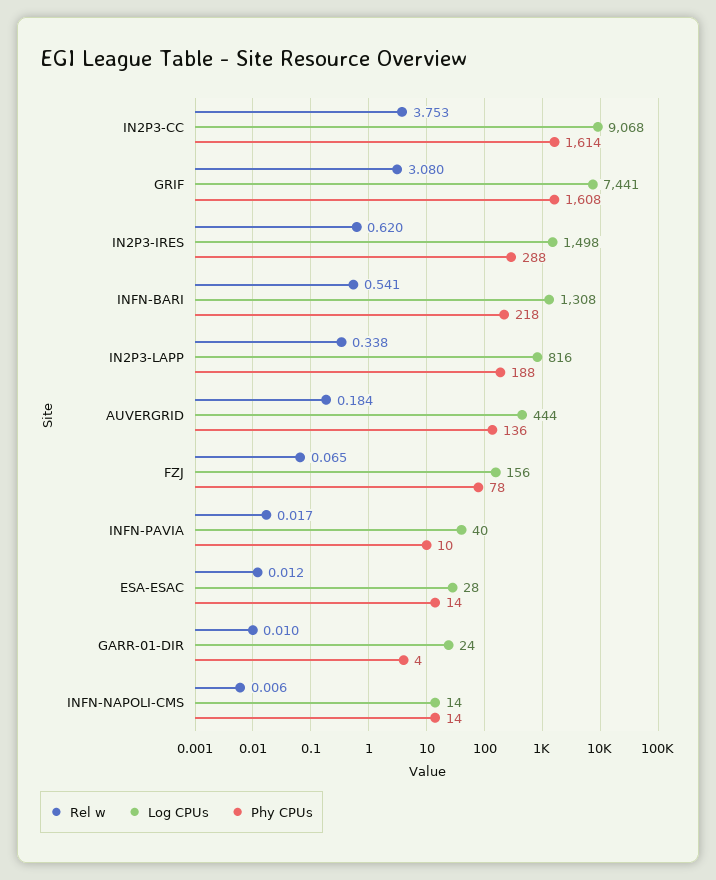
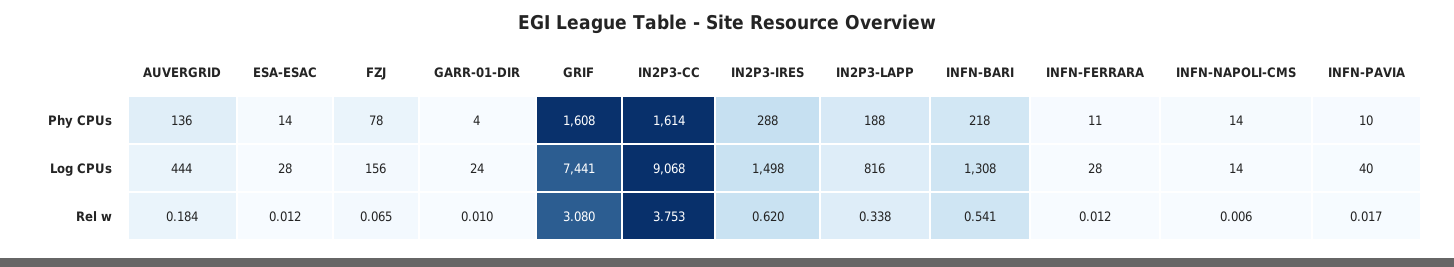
  {
    "Rel w": {
      "IN2P3-CC": 3.753,
      "GRIF": 3.08,
      "IN2P3-IRES": 0.62,
      "INFN-BARI": 0.541,
      "IN2P3-LAPP": 0.338,
      "AUVERGRID": 0.184,
      "FZJ": 0.065,
      "INFN-PAVIA": 0.017,
      "ESA-ESAC": 0.012,
      "GARR-01-DIR": 0.01,
-     "INFN-NAPOLI-CMS": 0.006
+     "INFN-NAPOLI-CMS": 0.006,
+     "INFN-FERRARA": 0.012
    },
    "Log CPUs": {
      "IN2P3-CC": 9068,
      "GRIF": 7441,
      "IN2P3-IRES": 1498,
      "INFN-BARI": 1308,
      "IN2P3-LAPP": 816,
      "AUVERGRID": 444,
      "FZJ": 156,
      "INFN-PAVIA": 40,
      "ESA-ESAC": 28,
      "GARR-01-DIR": 24,
-     "INFN-NAPOLI-CMS": 14
+     "INFN-NAPOLI-CMS": 14,
+     "INFN-FERRARA": 28
    },
    "Phy CPUs": {
      "IN2P3-CC": 1614,
      "GRIF": 1608,
      "IN2P3-IRES": 288,
      "INFN-BARI": 218,
      "IN2P3-LAPP": 188,
      "AUVERGRID": 136,
      "FZJ": 78,
      "INFN-PAVIA": 10,
      "ESA-ESAC": 14,
      "GARR-01-DIR": 4,
-     "INFN-NAPOLI-CMS": 14
+     "INFN-NAPOLI-CMS": 14,
+     "INFN-FERRARA": 11
    }
  }

